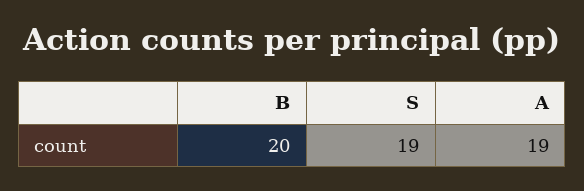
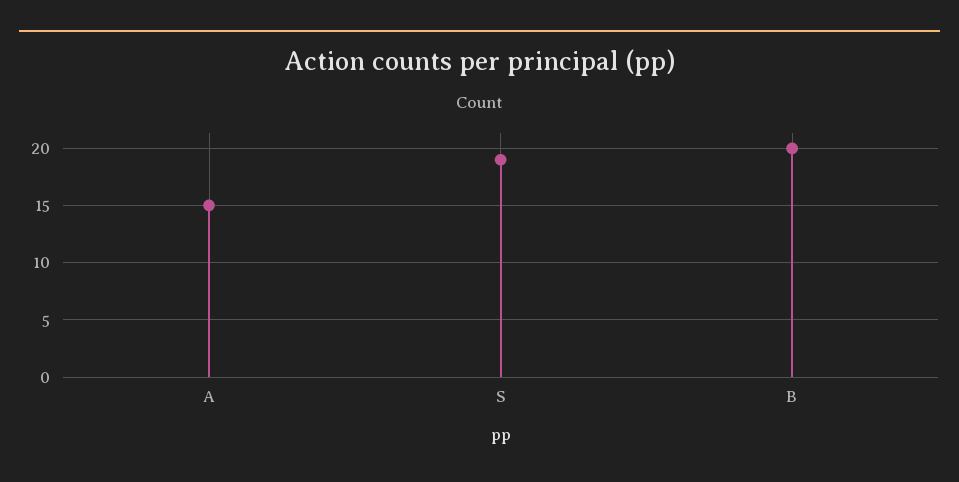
  {
    "B": 20,
    "S": 19,
-   "A": 19
+   "A": 15
  }

